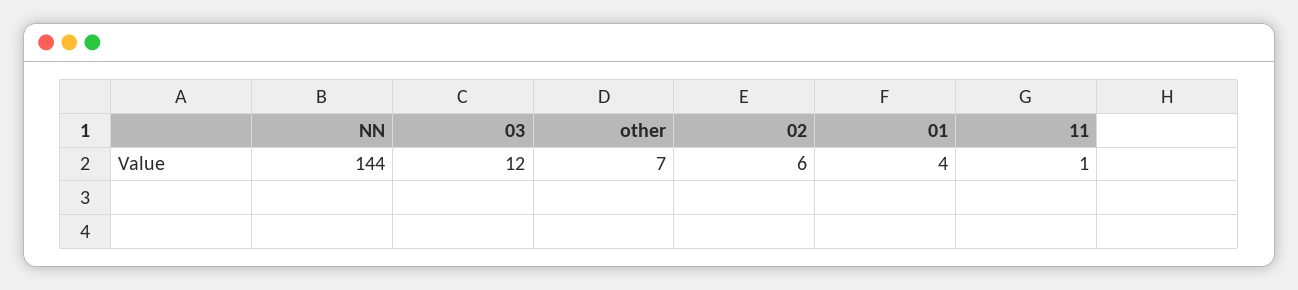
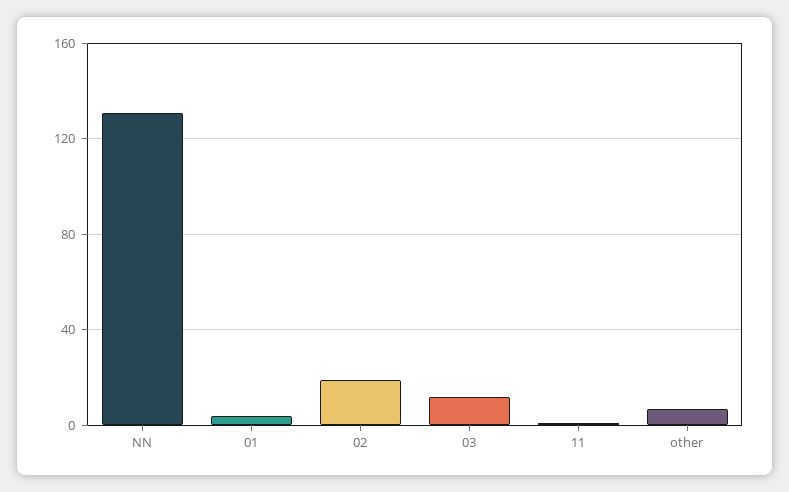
  {
-   "NN": 144,
+   "NN": 130,
    "03": 12,
    "other": 7,
-   "02": 6,
+   "02": 20,
    "01": 4,
    "11": 1
  }

